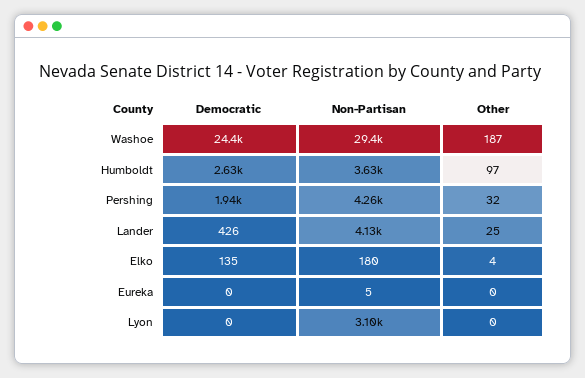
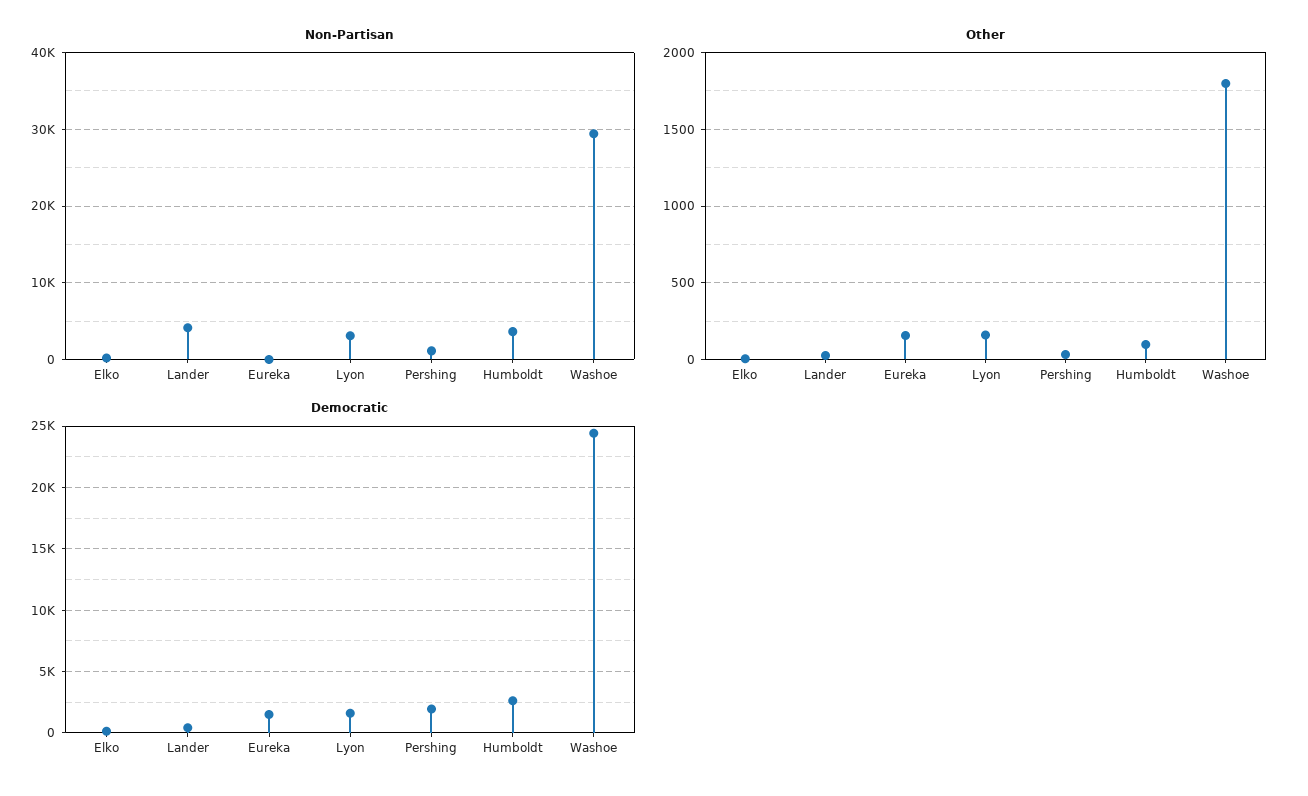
  {
    "Democratic": {
      "Washoe": 24400,
      "Humboldt": 2630,
      "Pershing": 1940,
      "Lander": 426,
      "Elko": 135,
-     "Eureka": 0,
+     "Eureka": 1500,
-     "Lyon": 0
+     "Lyon": 1500
    },
    "Non-Partisan": {
      "Washoe": 29400,
      "Humboldt": 3630,
-     "Pershing": 4260,
+     "Pershing": 1000,
      "Lander": 4130,
      "Elko": 180,
      "Eureka": 5,
      "Lyon": 3100
    },
    "Other": {
-     "Washoe": 187,
+     "Washoe": 1800,
      "Humboldt": 97,
      "Pershing": 32,
      "Lander": 25,
      "Elko": 4,
-     "Eureka": 0,
+     "Eureka": 150,
-     "Lyon": 0
+     "Lyon": 150
    }
  }

